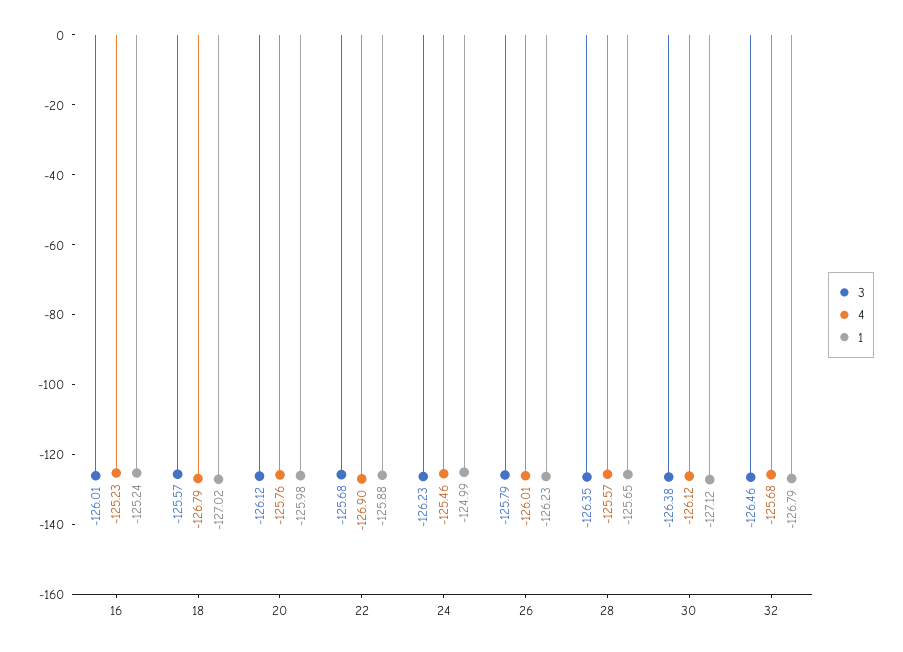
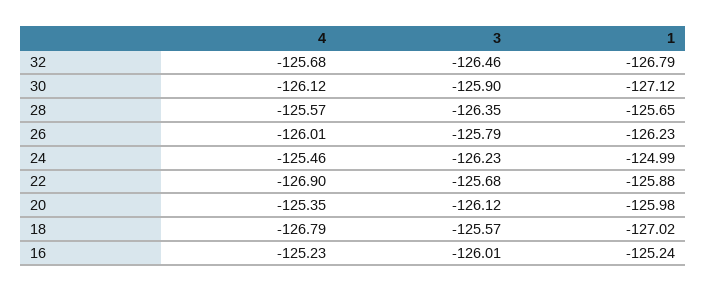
  {
    "3": {
      "16": -126.01,
      "18": -125.57,
      "20": -126.12,
      "22": -125.68,
      "24": -126.23,
      "26": -125.79,
      "28": -126.35,
-     "30": -126.38,
+     "30": -125.9,
      "32": -126.46
    },
    "4": {
      "16": -125.23,
      "18": -126.79,
-     "20": -125.76,
+     "20": -125.35,
      "22": -126.9,
      "24": -125.46,
      "26": -126.01,
      "28": -125.57,
      "30": -126.12,
      "32": -125.68
    },
    "1": {
      "16": -125.24,
      "18": -127.02,
      "20": -125.98,
      "22": -125.88,
      "24": -124.99,
      "26": -126.23,
      "28": -125.65,
      "30": -127.12,
      "32": -126.79
    }
  }

